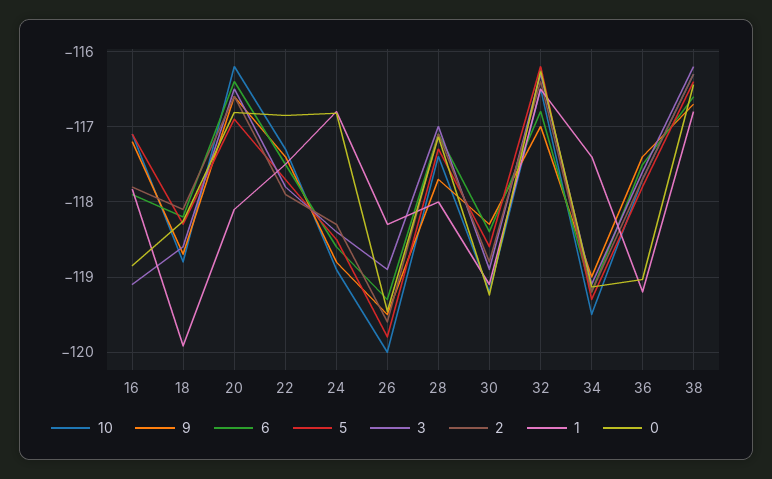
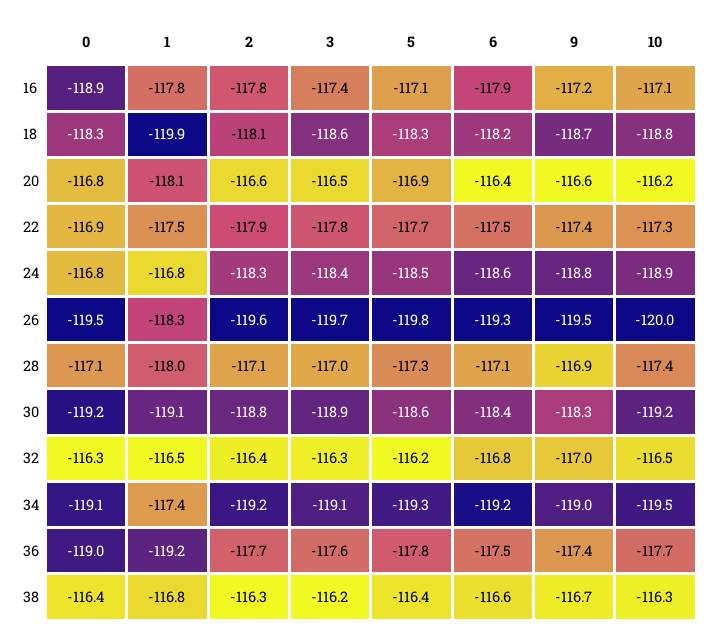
  {
    "10": {
      "16": -117.1,
      "18": -118.8,
      "20": -116.2,
      "22": -117.3,
      "24": -118.9,
      "26": -120,
      "28": -117.4,
      "30": -119.2,
      "32": -116.5,
      "34": -119.5,
      "36": -117.7,
      "38": -116.3
    },
    "9": {
      "16": -117.2,
      "18": -118.7,
      "20": -116.6,
      "22": -117.4,
      "24": -118.8,
      "26": -119.5,
-     "28": -117.7,
+     "28": -116.9,
      "30": -118.3,
      "32": -117,
      "34": -119,
      "36": -117.4,
      "38": -116.7
    },
    "6": {
      "16": -117.9,
      "18": -118.2,
      "20": -116.4,
      "22": -117.5,
      "24": -118.6,
      "26": -119.3,
      "28": -117.1,
      "30": -118.4,
      "32": -116.8,
      "34": -119.2,
      "36": -117.5,
      "38": -116.6
    },
    "5": {
      "16": -117.1,
      "18": -118.3,
      "20": -116.9,
      "22": -117.7,
      "24": -118.5,
      "26": -119.8,
      "28": -117.3,
      "30": -118.6,
      "32": -116.2,
      "34": -119.3,
      "36": -117.8,
      "38": -116.4
    },
    "3": {
-     "16": -119.1,
+     "16": -117.4,
      "18": -118.6,
      "20": -116.5,
      "22": -117.8,
      "24": -118.4,
-     "26": -118.9,
+     "26": -119.7,
      "28": -117,
      "30": -118.9,
      "32": -116.3,
      "34": -119.1,
      "36": -117.6,
      "38": -116.2
    },
    "2": {
      "16": -117.8,
      "18": -118.1,
      "20": -116.6,
      "22": -117.9,
      "24": -118.3,
      "26": -119.6,
      "28": -117.1,
      "30": -118.8,
      "32": -116.4,
      "34": -119.2,
      "36": -117.7,
      "38": -116.3
    },
    "1": {
      "16": -117.8,
      "18": -119.9,
      "20": -118.1,
      "22": -117.5,
      "24": -116.8,
      "26": -118.3,
      "28": -118,
      "30": -119.1,
      "32": -116.5,
      "34": -117.4,
      "36": -119.2,
      "38": -116.8
    },
    "0": {
      "16": -118.9,
      "18": -118.3,
      "20": -116.8,
      "22": -116.9,
      "24": -116.8,
      "26": -119.5,
      "28": -117.1,
      "30": -119.2,
      "32": -116.3,
      "34": -119.1,
      "36": -119,
      "38": -116.4
    }
  }

